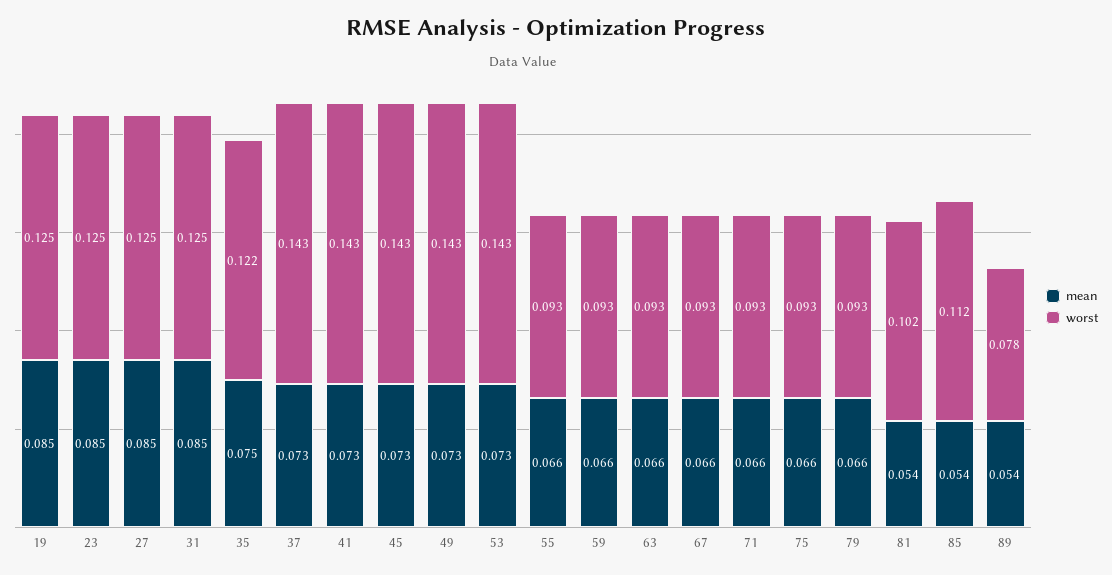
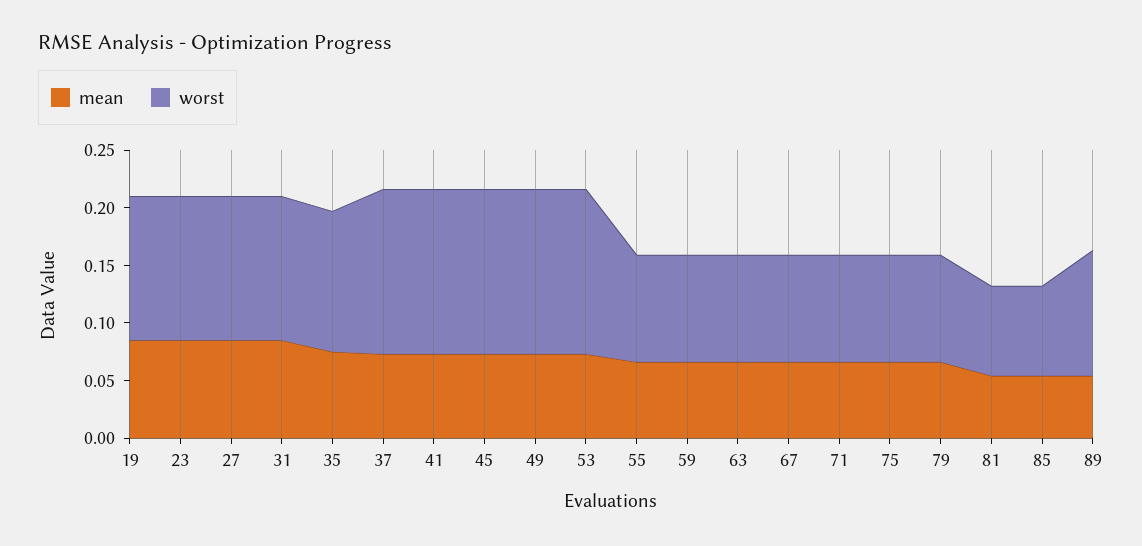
  {
    "mean": {
      "19": 0.085,
      "23": 0.085,
      "27": 0.085,
      "31": 0.085,
      "35": 0.075,
      "37": 0.073,
      "41": 0.073,
      "45": 0.073,
      "49": 0.073,
      "53": 0.073,
      "55": 0.066,
      "59": 0.066,
      "63": 0.066,
      "67": 0.066,
      "71": 0.066,
      "75": 0.066,
      "79": 0.066,
      "81": 0.054,
      "85": 0.054,
      "89": 0.054
    },
    "worst": {
      "19": 0.125,
      "23": 0.125,
      "27": 0.125,
      "31": 0.125,
      "35": 0.122,
      "37": 0.143,
      "41": 0.143,
      "45": 0.143,
      "49": 0.143,
      "53": 0.143,
      "55": 0.093,
      "59": 0.093,
      "63": 0.093,
      "67": 0.093,
      "71": 0.093,
      "75": 0.093,
      "79": 0.093,
-     "81": 0.102,
+     "81": 0.08,
-     "85": 0.112,
+     "85": 0.08,
-     "89": 0.078
+     "89": 0.11
    }
  }

